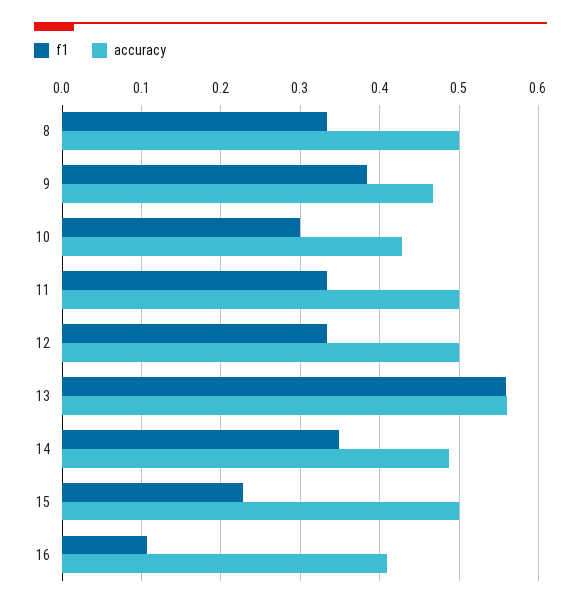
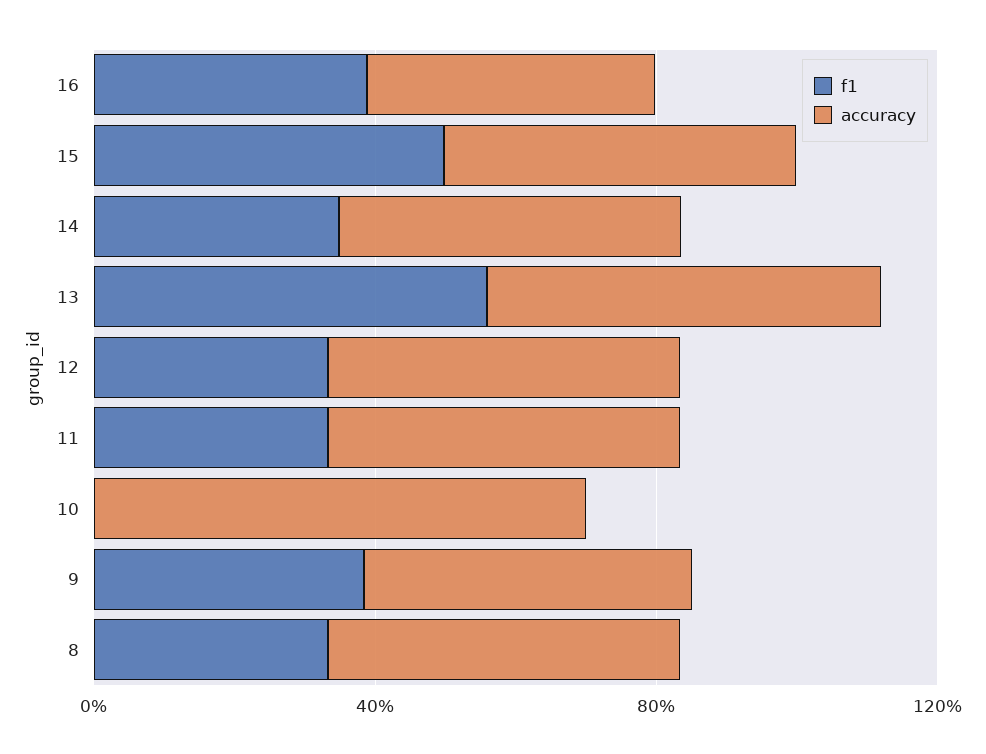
  {
    "f1": {
      "8": 0.33,
      "9": 0.38,
-     "10": 0.3,
+     "10": 0,
      "11": 0.33,
      "12": 0.33,
      "13": 0.56,
      "14": 0.35,
-     "15": 0.23,
+     "15": 0.5,
-     "16": 0.11
+     "16": 0.4
    },
    "accuracy": {
      "8": 0.5,
      "9": 0.47,
-     "10": 0.43,
+     "10": 0.7,
      "11": 0.5,
      "12": 0.5,
      "13": 0.56,
      "14": 0.49,
      "15": 0.5,
      "16": 0.41
    }
  }

